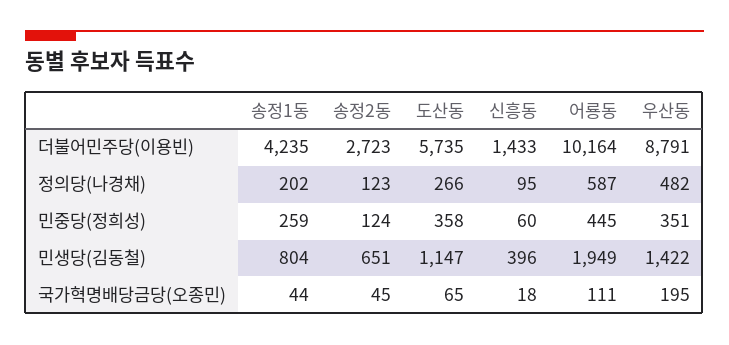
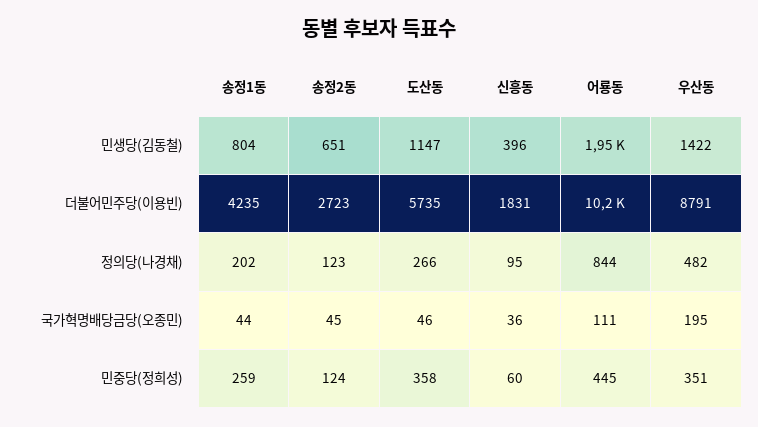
  {
    "송정1동": {
      "더불어민주당(이용빈)": 4235,
      "정의당(나경채)": 202,
      "민중당(정희성)": 259,
      "민생당(김동철)": 804,
      "국가혁명배당금당(오종민)": 44
    },
    "송정2동": {
      "더불어민주당(이용빈)": 2723,
      "정의당(나경채)": 123,
      "민중당(정희성)": 124,
      "민생당(김동철)": 651,
      "국가혁명배당금당(오종민)": 45
    },
    "도산동": {
      "더불어민주당(이용빈)": 5735,
      "정의당(나경채)": 266,
      "민중당(정희성)": 358,
      "민생당(김동철)": 1147,
-     "국가혁명배당금당(오종민)": 65
+     "국가혁명배당금당(오종민)": 46
    },
    "신흥동": {
-     "더불어민주당(이용빈)": 1433,
+     "더불어민주당(이용빈)": 1831,
      "정의당(나경채)": 95,
      "민중당(정희성)": 60,
      "민생당(김동철)": 396,
-     "국가혁명배당금당(오종민)": 18
+     "국가혁명배당금당(오종민)": 36
    },
    "어룡동": {
      "더불어민주당(이용빈)": 10164,
-     "정의당(나경채)": 587,
+     "정의당(나경채)": 844,
      "민중당(정희성)": 445,
      "민생당(김동철)": 1949,
      "국가혁명배당금당(오종민)": 111
    },
    "우산동": {
      "더불어민주당(이용빈)": 8791,
      "정의당(나경채)": 482,
      "민중당(정희성)": 351,
      "민생당(김동철)": 1422,
      "국가혁명배당금당(오종민)": 195
    }
  }

